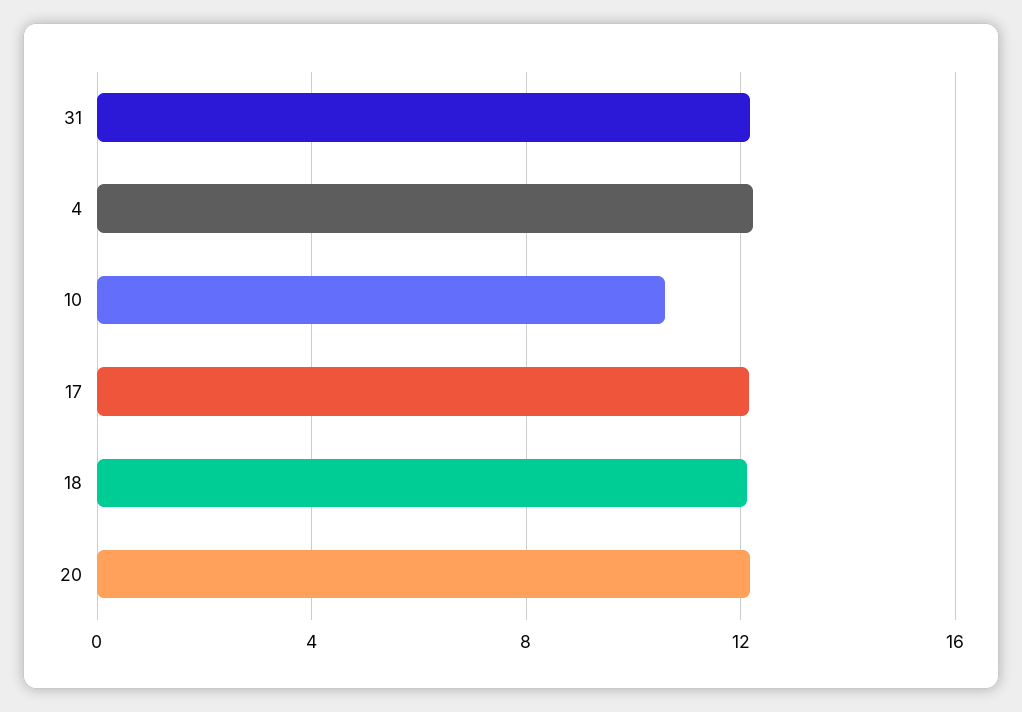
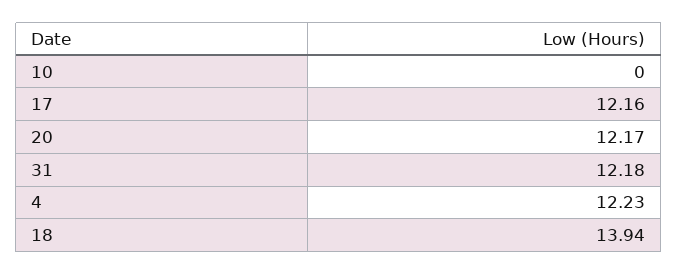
  {
    "31": 12.18,
    "4": 12.23,
-   "10": 10.5,
+   "10": 0,
    "17": 12.16,
-   "18": 12,
+   "18": 13.94,
    "20": 12.17
  }

